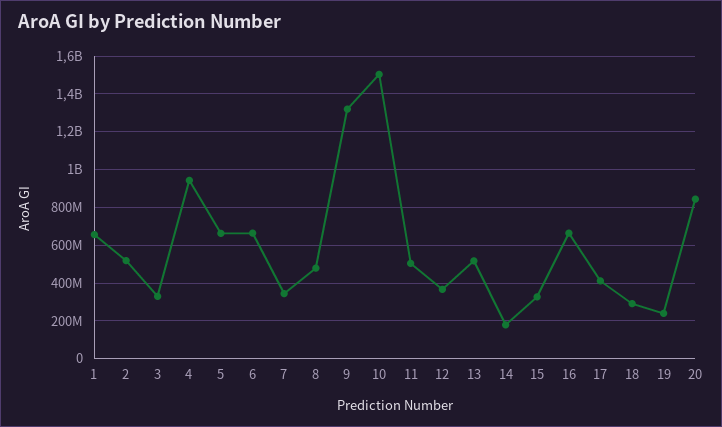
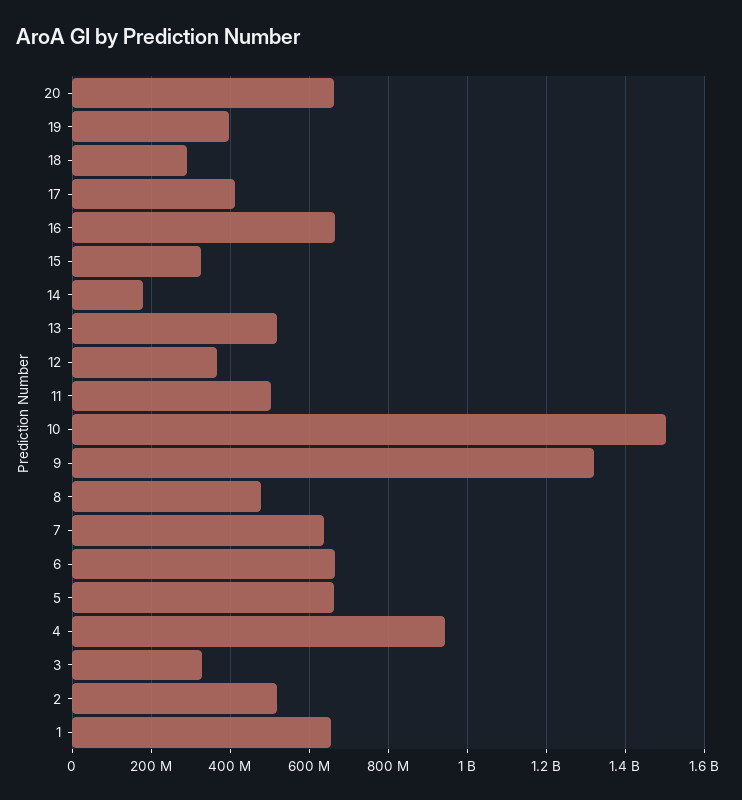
  {
    "1": 660000000,
    "2": 520000000,
    "3": 320000000,
    "4": 940000000,
    "5": 660000000,
    "6": 660000000,
-   "7": 350000000,
+   "7": 640000000,
    "8": 480000000,
    "9": 1320000000,
    "10": 1500000000,
    "11": 500000000,
    "12": 360000000,
    "13": 520000000,
    "14": 180000000,
    "15": 320000000,
    "16": 660000000,
    "17": 420000000,
    "18": 300000000,
-   "19": 250000000,
+   "19": 400000000,
-   "20": 850000000
+   "20": 660000000
  }

